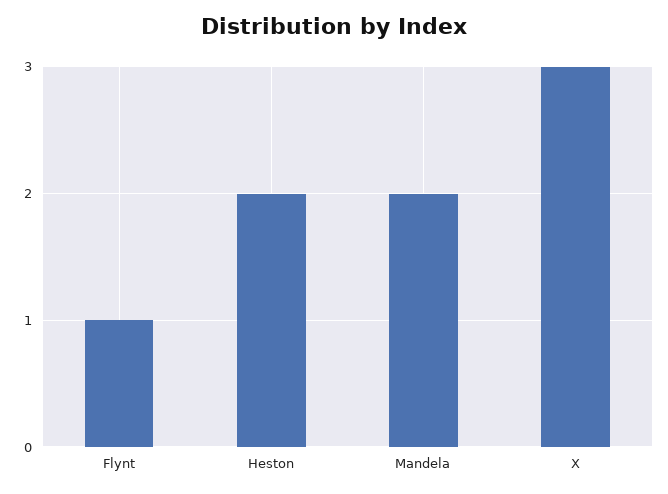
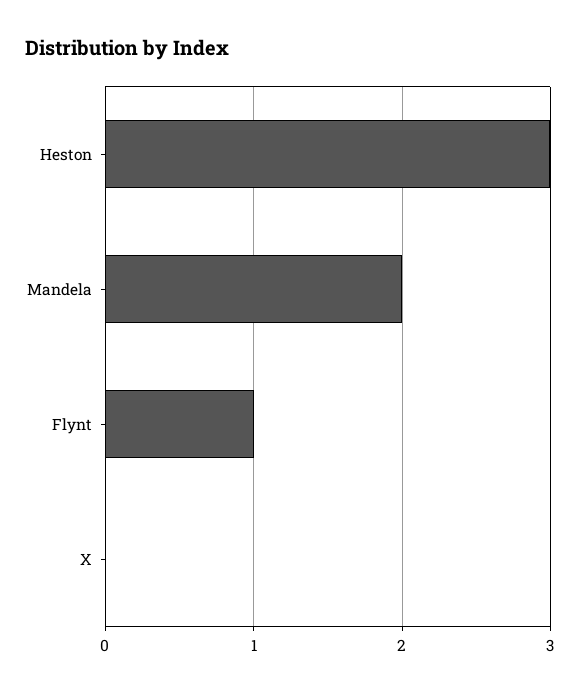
  {
    "Flynt": 1,
-   "Heston": 2,
+   "Heston": 3,
    "Mandela": 2,
-   "X": 3
+   "X": 0
  }

